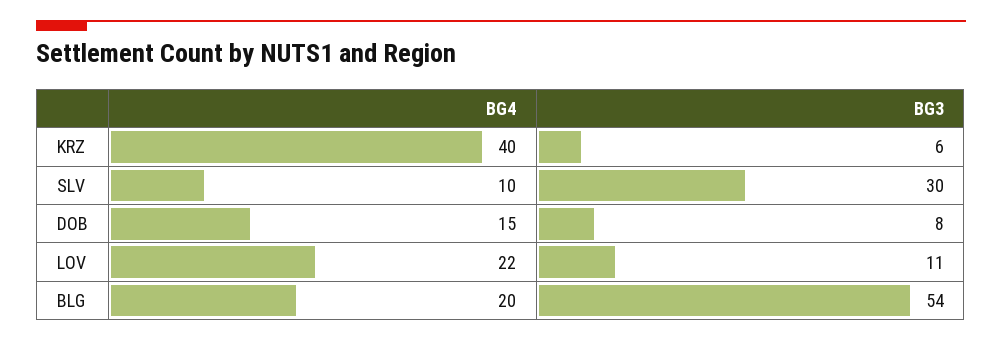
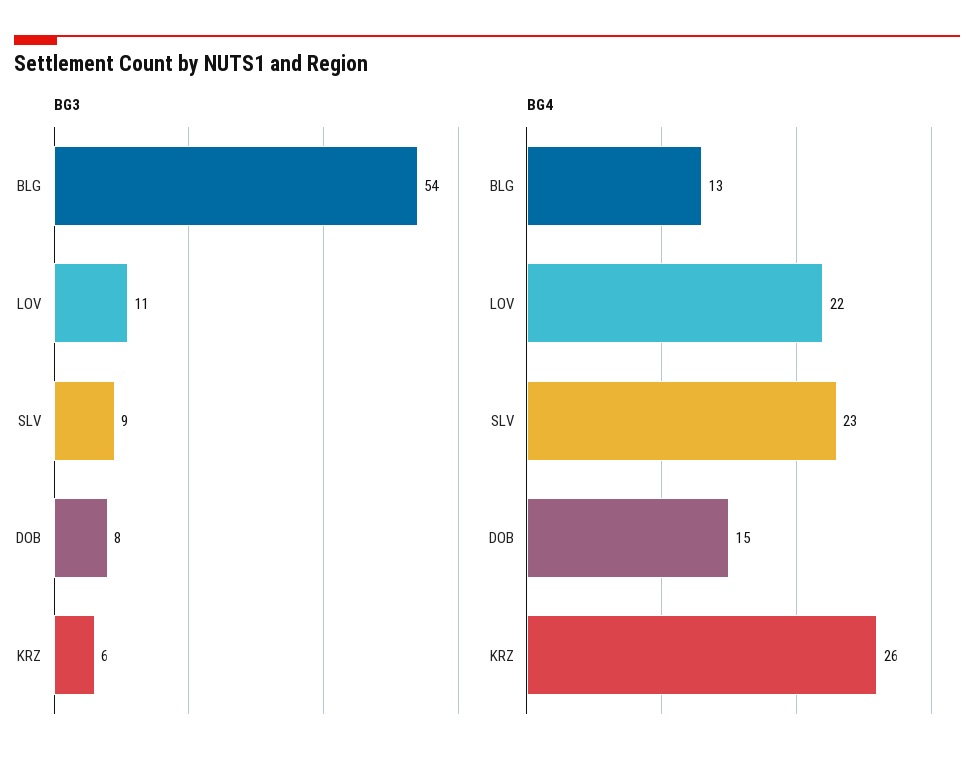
  {
    "BG4": {
-     "KRZ": 40,
+     "KRZ": 26,
-     "SLV": 10,
+     "SLV": 23,
      "DOB": 15,
      "LOV": 22,
-     "BLG": 20
+     "BLG": 13
    },
    "BG3": {
      "KRZ": 6,
-     "SLV": 30,
+     "SLV": 9,
      "DOB": 8,
      "LOV": 11,
      "BLG": 54
    }
  }

